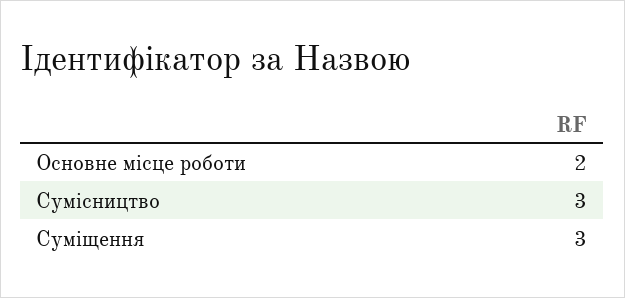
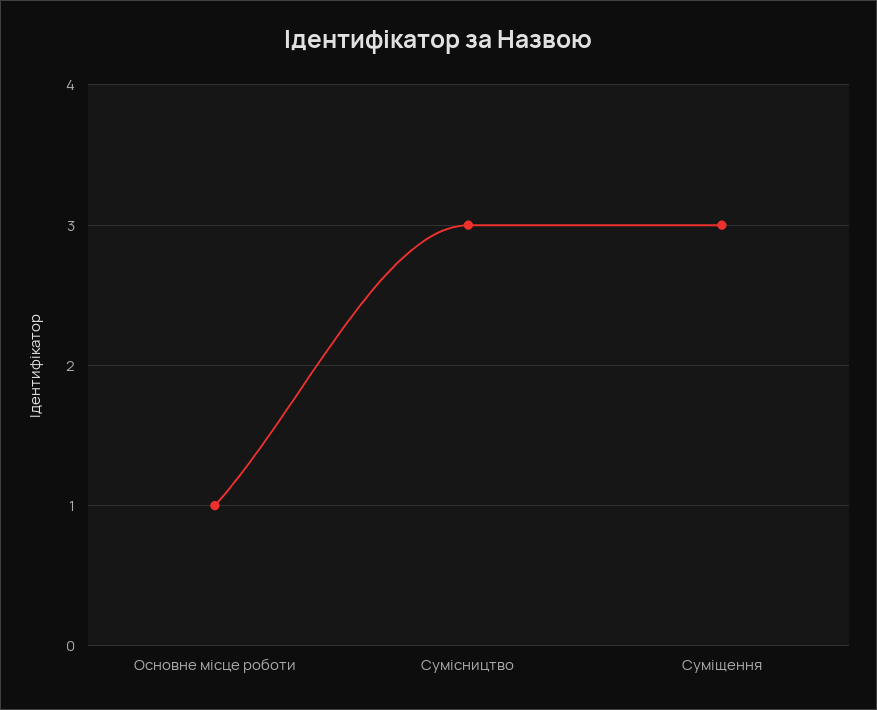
  {
-   "Основне місце роботи": 2,
+   "Основне місце роботи": 1,
    "Сумісництво": 3,
    "Суміщення": 3
  }

